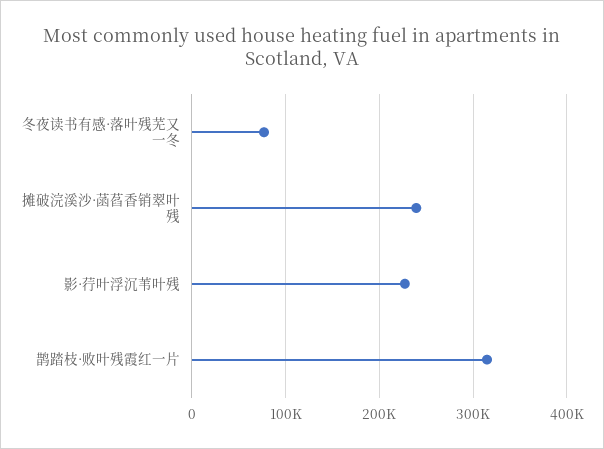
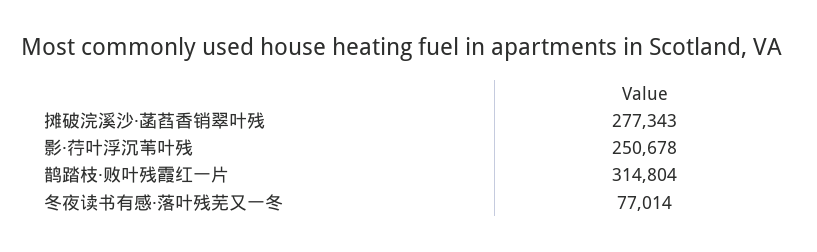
  {
    "冬夜读书有感·落叶残芜又一冬": 77014,
-   "摊破浣溪沙·菡萏香销翠叶残": 240000,
+   "摊破浣溪沙·菡萏香销翠叶残": 277343,
-   "影·荇叶浮沉苇叶残": 230000,
+   "影·荇叶浮沉苇叶残": 250678,
    "鹊踏枝·败叶残霞红一片": 314804
  }

